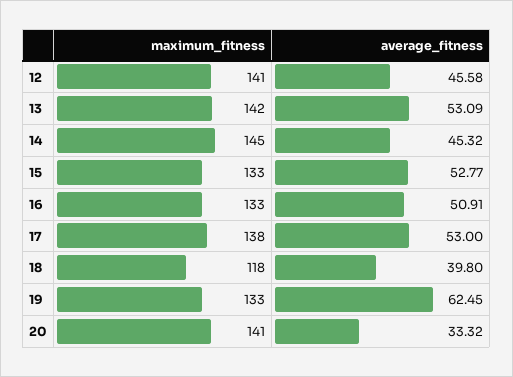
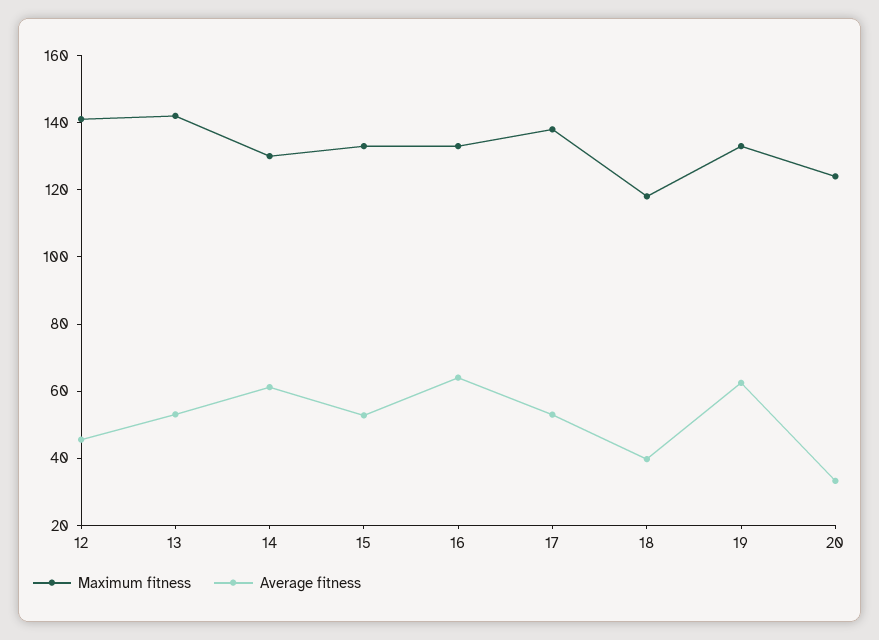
  {
    "maximum_fitness": {
      "12": 141,
      "13": 142,
-     "14": 145,
+     "14": 130,
      "15": 133,
      "16": 133,
      "17": 138,
      "18": 118,
      "19": 133,
-     "20": 141
+     "20": 125
    },
    "average_fitness": {
      "12": 45.58,
      "13": 53.09,
-     "14": 45.32,
+     "14": 60,
      "15": 52.77,
-     "16": 50.91,
+     "16": 65,
      "17": 53,
      "18": 39.8,
      "19": 62.45,
      "20": 33.32
    }
  }

